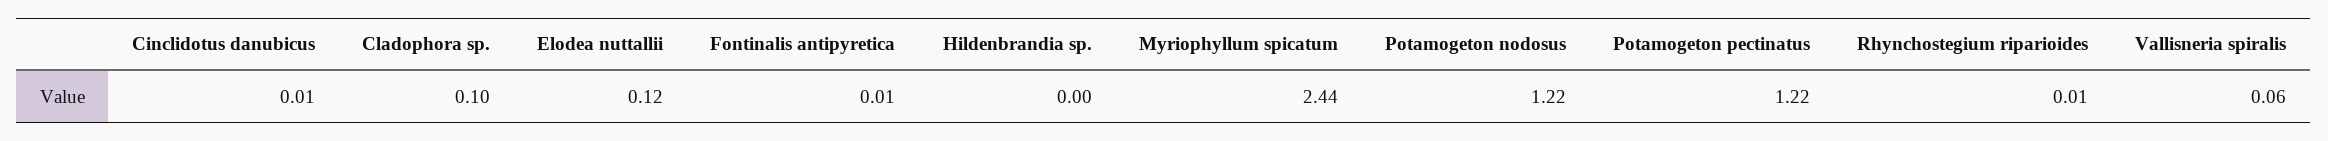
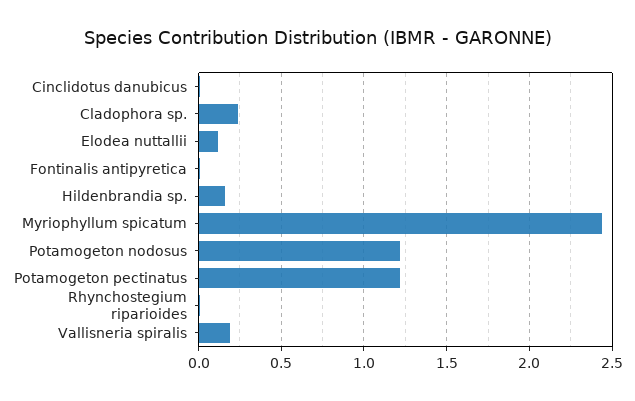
  {
    "Cinclidotus danubicus": 0.01,
-   "Cladophora sp.": 0.1,
+   "Cladophora sp.": 0.25,
    "Elodea nuttallii": 0.12,
    "Fontinalis antipyretica": 0.01,
-   "Hildenbrandia sp.": 0,
+   "Hildenbrandia sp.": 0.15,
    "Myriophyllum spicatum": 2.44,
    "Potamogeton nodosus": 1.22,
    "Potamogeton pectinatus": 1.22,
    "Rhynchostegium riparioides": 0.01,
-   "Vallisneria spiralis": 0.06
+   "Vallisneria spiralis": 0.2
  }

